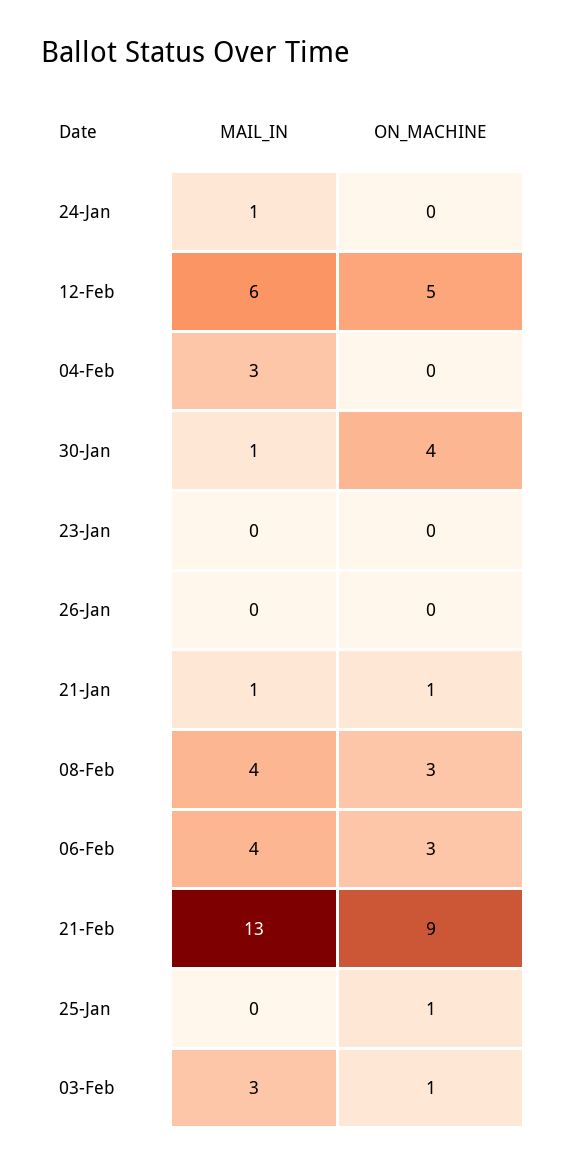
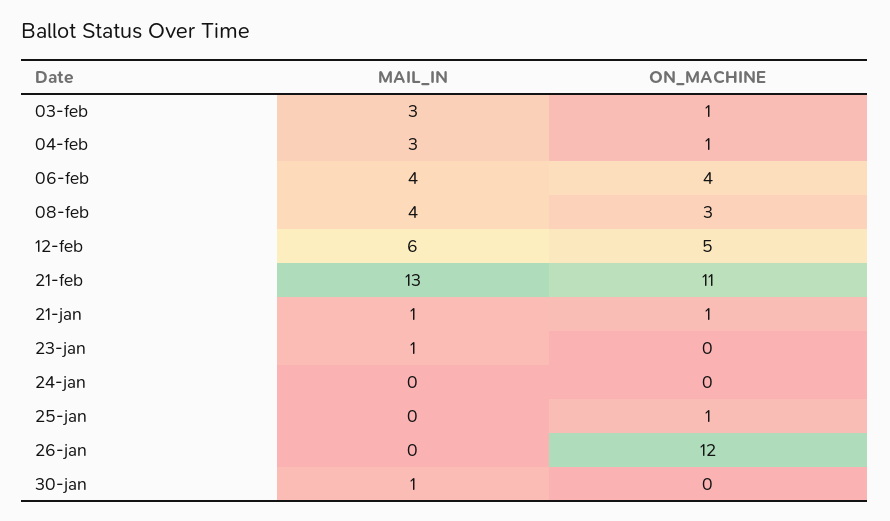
  {
    "MAIL_IN": {
-     "24-Jan": 1,
+     "24-Jan": 0,
      "12-Feb": 6,
      "04-Feb": 3,
      "30-Jan": 1,
-     "23-Jan": 0,
+     "23-Jan": 1,
      "26-Jan": 0,
      "21-Jan": 1,
      "08-Feb": 4,
      "06-Feb": 4,
      "21-Feb": 13,
      "25-Jan": 0,
      "03-Feb": 3
    },
    "ON_MACHINE": {
      "24-Jan": 0,
      "12-Feb": 5,
-     "04-Feb": 0,
+     "04-Feb": 1,
-     "30-Jan": 4,
+     "30-Jan": 0,
      "23-Jan": 0,
-     "26-Jan": 0,
+     "26-Jan": 12,
      "21-Jan": 1,
      "08-Feb": 3,
-     "06-Feb": 3,
+     "06-Feb": 4,
-     "21-Feb": 9,
+     "21-Feb": 11,
      "25-Jan": 1,
      "03-Feb": 1
    }
  }

